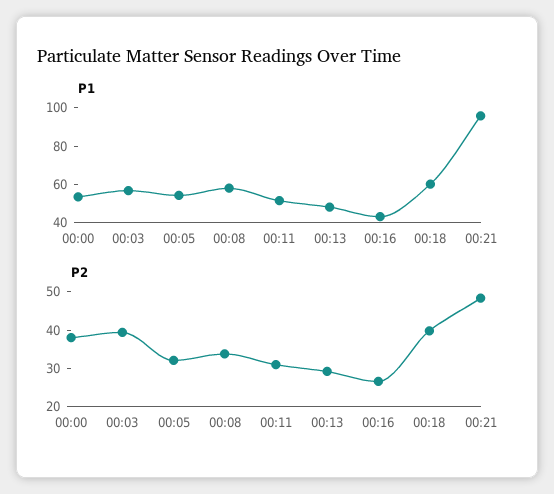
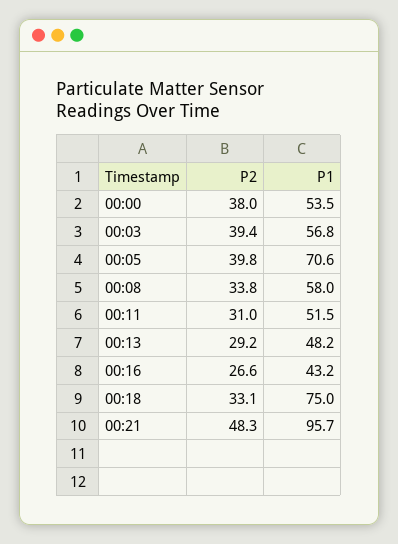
  {
    "P1": {
      "00:00": 53.5,
      "00:03": 56.8,
-     "00:05": 55,
+     "00:05": 70.6,
      "00:08": 58,
      "00:11": 51.5,
      "00:13": 48.2,
      "00:16": 43.2,
-     "00:18": 60,
+     "00:18": 75,
      "00:21": 95.7
    },
    "P2": {
      "00:00": 38,
      "00:03": 39.4,
-     "00:05": 32.5,
+     "00:05": 39.8,
      "00:08": 33.8,
      "00:11": 31,
      "00:13": 29.2,
      "00:16": 26.6,
-     "00:18": 40,
+     "00:18": 33.1,
      "00:21": 48.3
    }
  }

